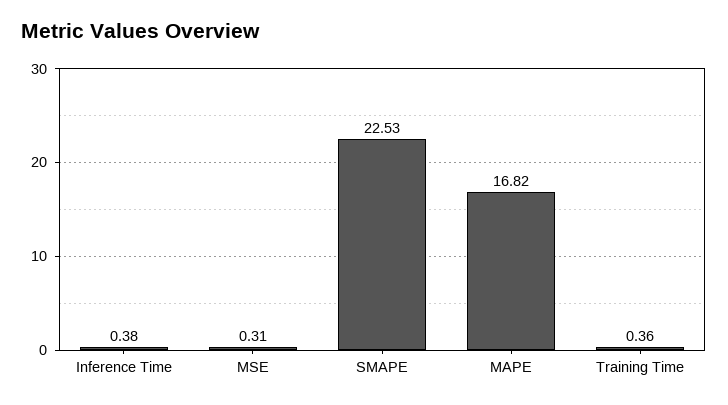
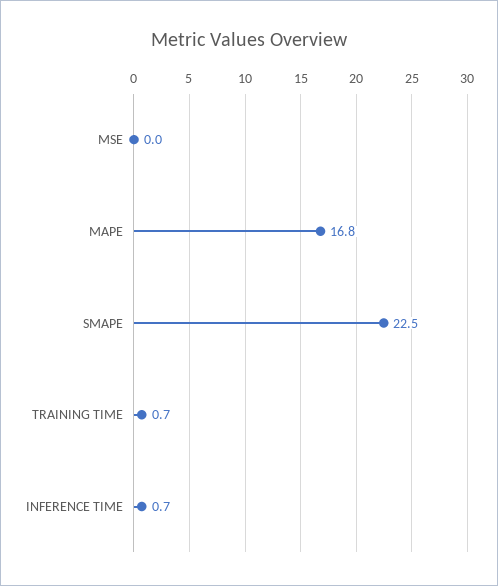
  {
-   "Inference Time": 0.38,
+   "Inference Time": 0.7,
-   "MSE": 0.31,
+   "MSE": 0,
    "SMAPE": 22.53,
    "MAPE": 16.82,
-   "Training Time": 0.36
+   "Training Time": 0.7
  }

